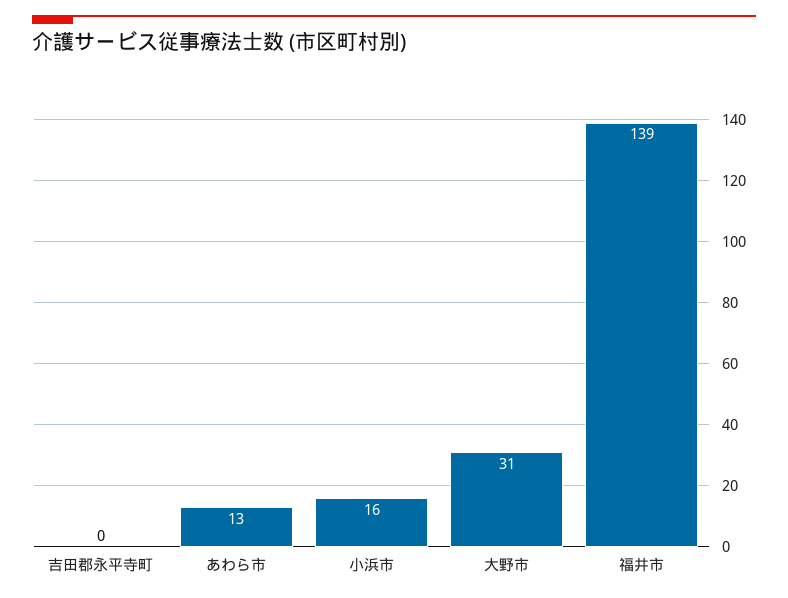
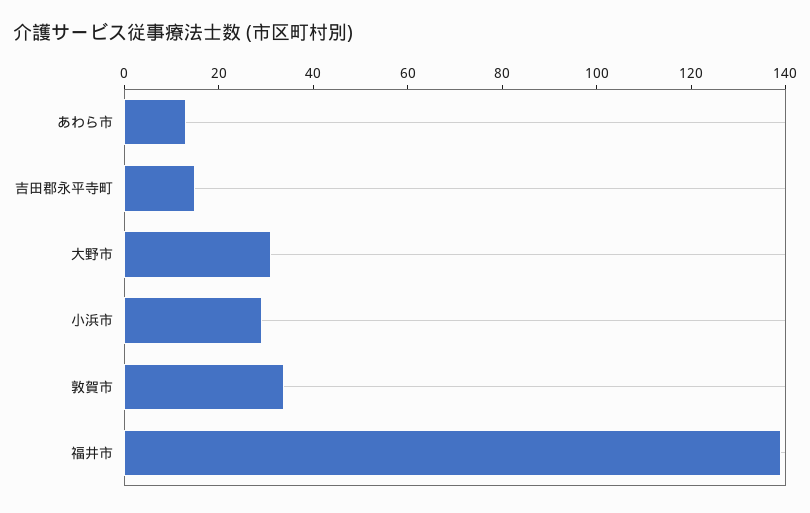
  {
-   "吉田郡永平寺町": 0,
+   "吉田郡永平寺町": 15,
    "あわら市": 13,
-   "小浜市": 16,
+   "小浜市": 30,
    "大野市": 31,
-   "福井市": 139
+   "福井市": 139,
+   "敦賀市": 35
  }

